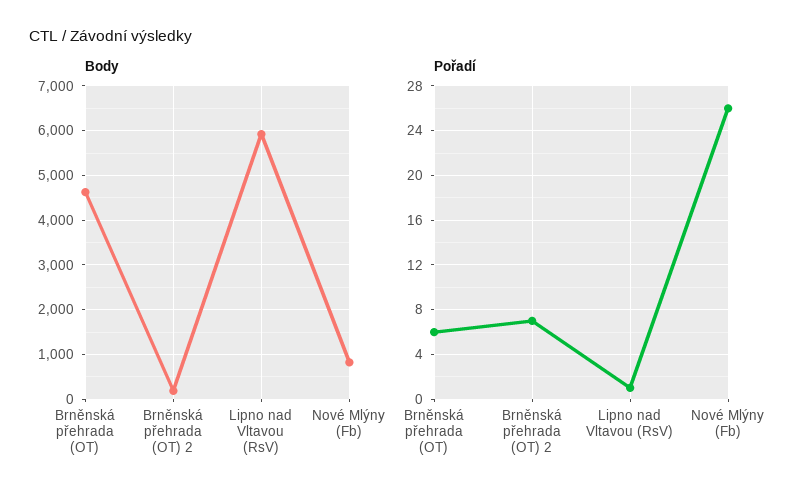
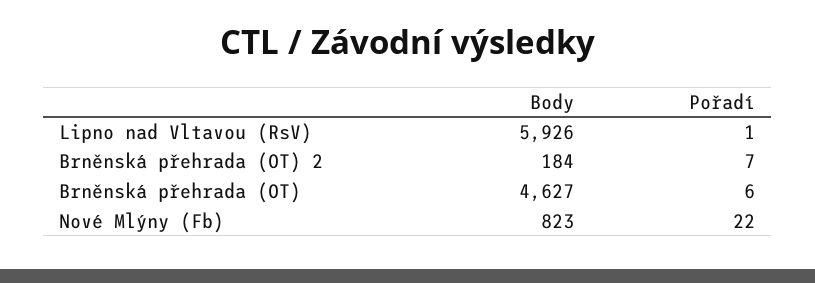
  {
    "Body": {
      "Brněnská přehrada (OT)": 4627,
      "Brněnská přehrada (OT) 2": 184,
      "Lipno nad Vltavou (RsV)": 5926,
      "Nové Mlýny (Fb)": 823
    },
    "Pořadí": {
      "Brněnská přehrada (OT)": 6,
      "Brněnská přehrada (OT) 2": 7,
      "Lipno nad Vltavou (RsV)": 1,
-     "Nové Mlýny (Fb)": 26
+     "Nové Mlýny (Fb)": 22
    }
  }

